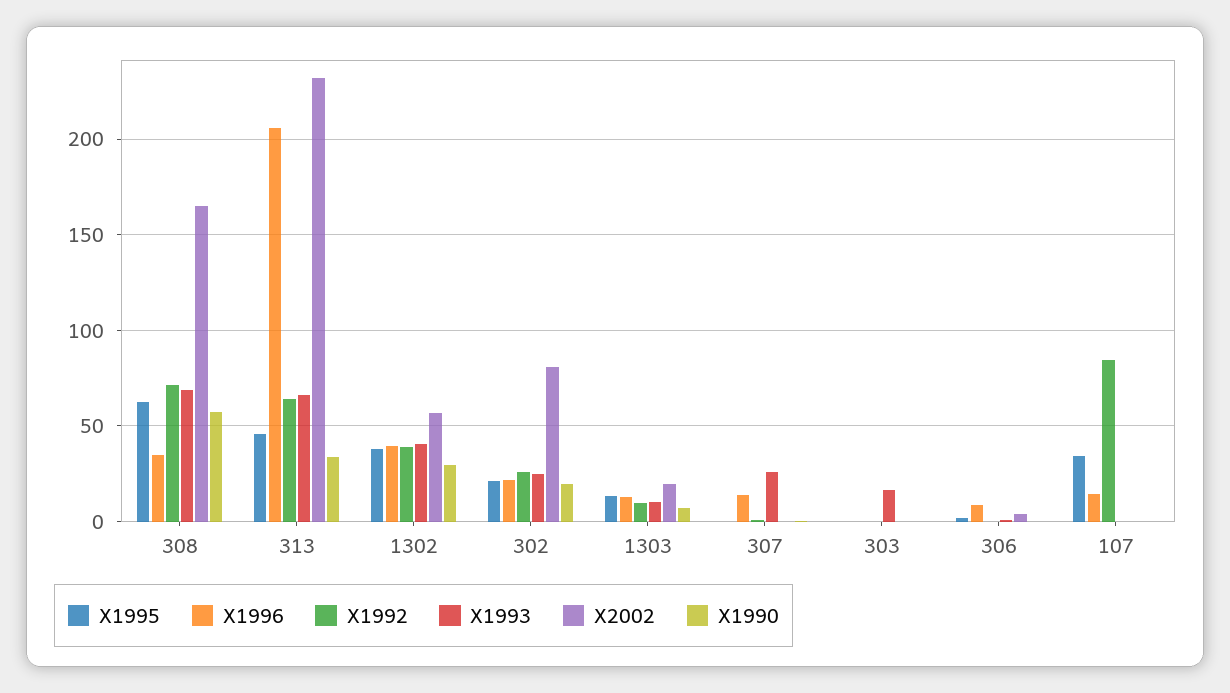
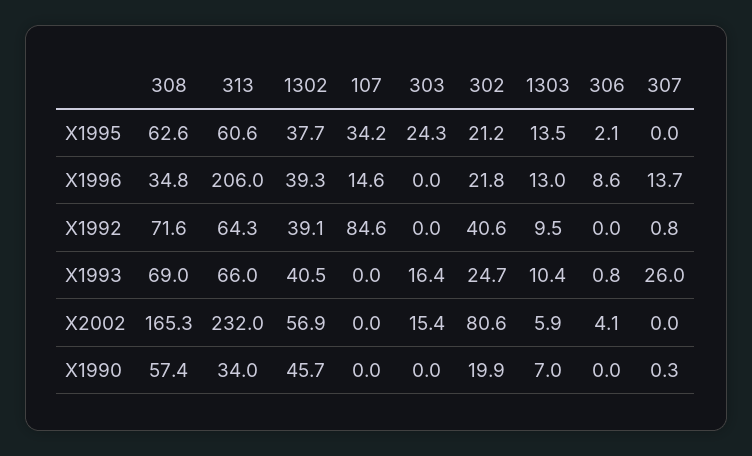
  {
    "X1995": {
      "308": 62.6,
-     "313": 45,
+     "313": 60.6,
      "1302": 37.7,
      "302": 21.2,
      "1303": 13.5,
      "307": 0,
-     "303": 0,
+     "303": 24.3,
      "306": 2.1,
      "107": 34.2
    },
    "X1996": {
      "308": 34.8,
      "313": 206,
      "1302": 39.3,
      "302": 21.8,
      "1303": 13,
      "307": 13.7,
      "303": 0,
      "306": 8.6,
      "107": 14.6
    },
    "X1992": {
      "308": 71.6,
      "313": 64.3,
      "1302": 39.1,
-     "302": 25,
+     "302": 40.6,
      "1303": 9.5,
      "307": 0.8,
      "303": 0,
      "306": 0,
      "107": 84.6
    },
    "X1993": {
      "308": 69,
      "313": 66,
      "1302": 40.5,
      "302": 24.7,
      "1303": 10.4,
      "307": 26,
      "303": 16.4,
      "306": 0.8,
      "107": 0
    },
    "X2002": {
      "308": 165.3,
      "313": 232,
      "1302": 56.9,
      "302": 80.6,
-     "1303": 20,
+     "1303": 5.9,
      "307": 0,
-     "303": 0,
+     "303": 15.4,
      "306": 4.1,
      "107": 0
    },
    "X1990": {
      "308": 57.4,
      "313": 34,
-     "1302": 30,
+     "1302": 45.7,
      "302": 19.9,
      "1303": 7,
      "307": 0.3,
      "303": 0,
      "306": 0,
      "107": 0
    }
  }

